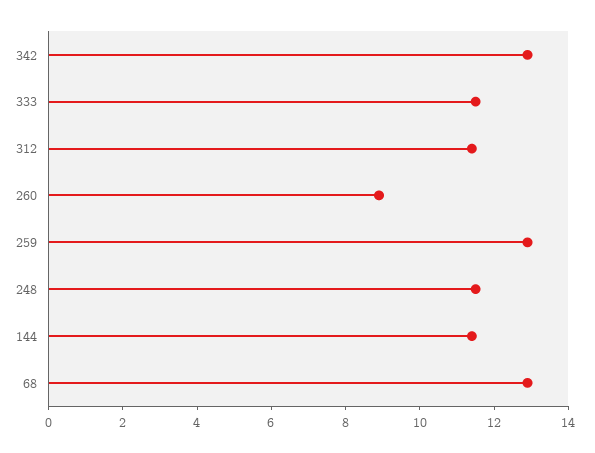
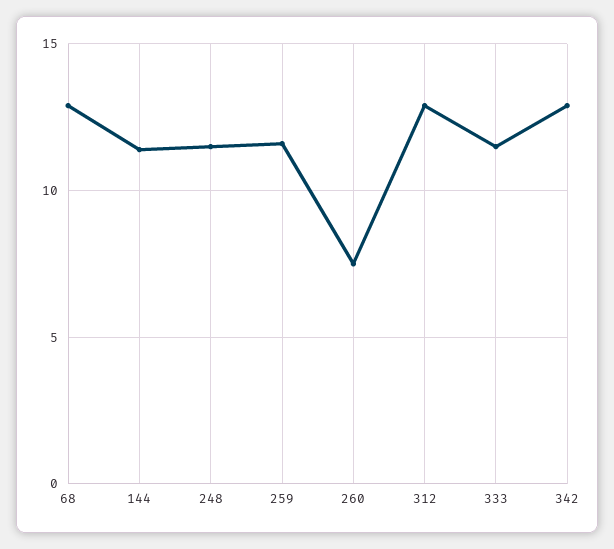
  {
    "342": 13,
    "333": 11.5,
-   "312": 11.5,
+   "312": 13,
-   "260": 9,
+   "260": 7.5,
-   "259": 13,
+   "259": 11.5,
    "248": 11.5,
    "144": 11.5,
    "68": 13
  }

